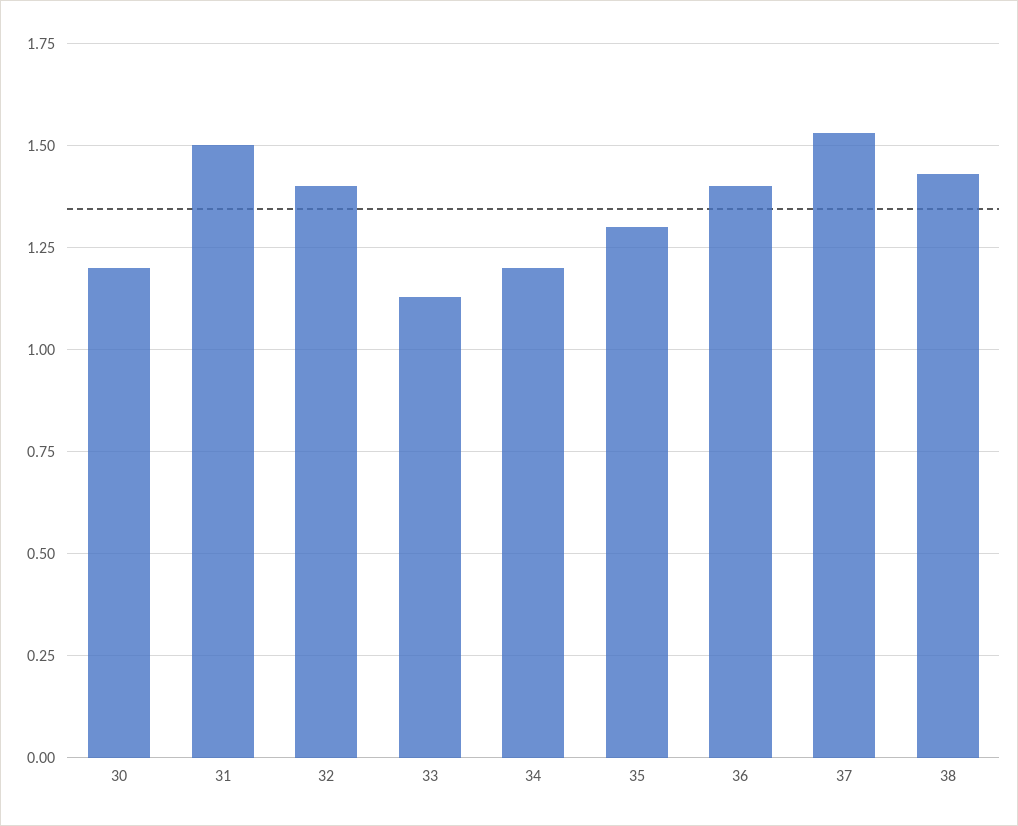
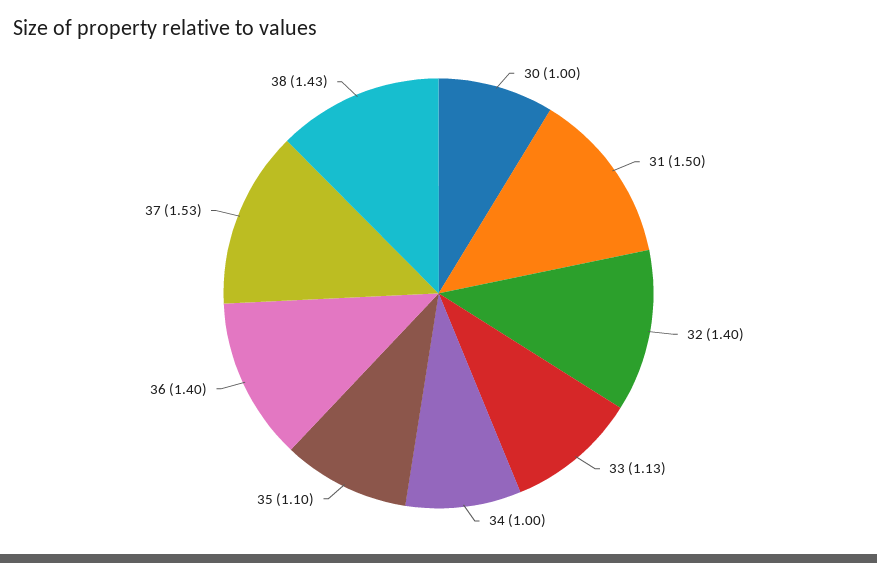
  {
-   "30": 1.2,
+   "30": 1,
    "31": 1.5,
    "32": 1.4,
    "33": 1.13,
-   "34": 1.2,
+   "34": 1,
-   "35": 1.3,
+   "35": 1.1,
    "36": 1.4,
    "37": 1.53,
    "38": 1.43
  }

